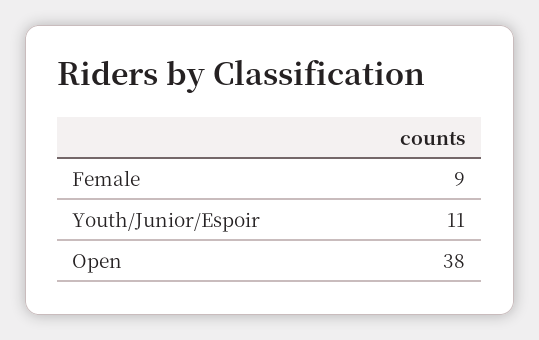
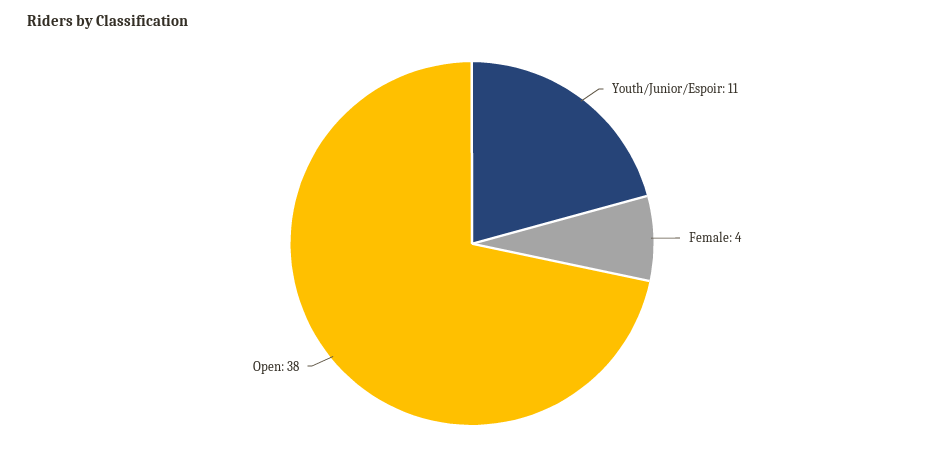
  {
-   "Female": 9,
+   "Female": 4,
    "Youth/Junior/Espoir": 11,
    "Open": 38
  }

